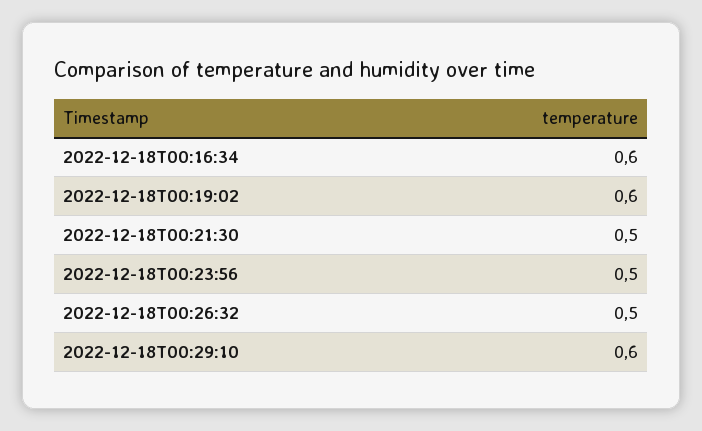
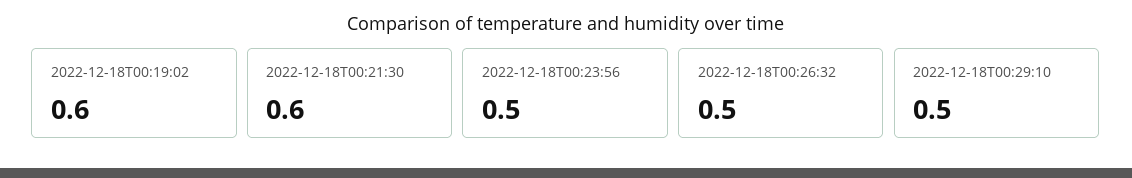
  {
-   "2022-12-18T00:16:34": 0.6,
    "2022-12-18T00:19:02": 0.6,
-   "2022-12-18T00:21:30": 0.5,
+   "2022-12-18T00:21:30": 0.6,
    "2022-12-18T00:23:56": 0.5,
    "2022-12-18T00:26:32": 0.5,
-   "2022-12-18T00:29:10": 0.6
+   "2022-12-18T00:29:10": 0.5
  }

